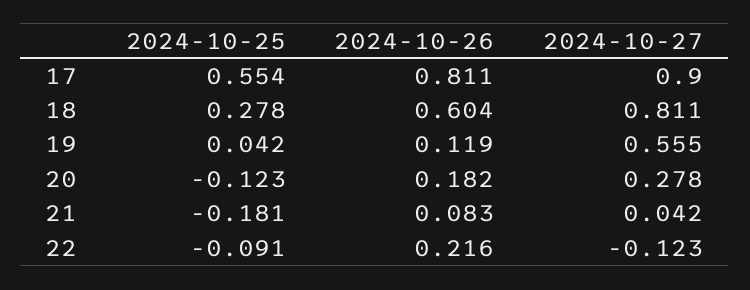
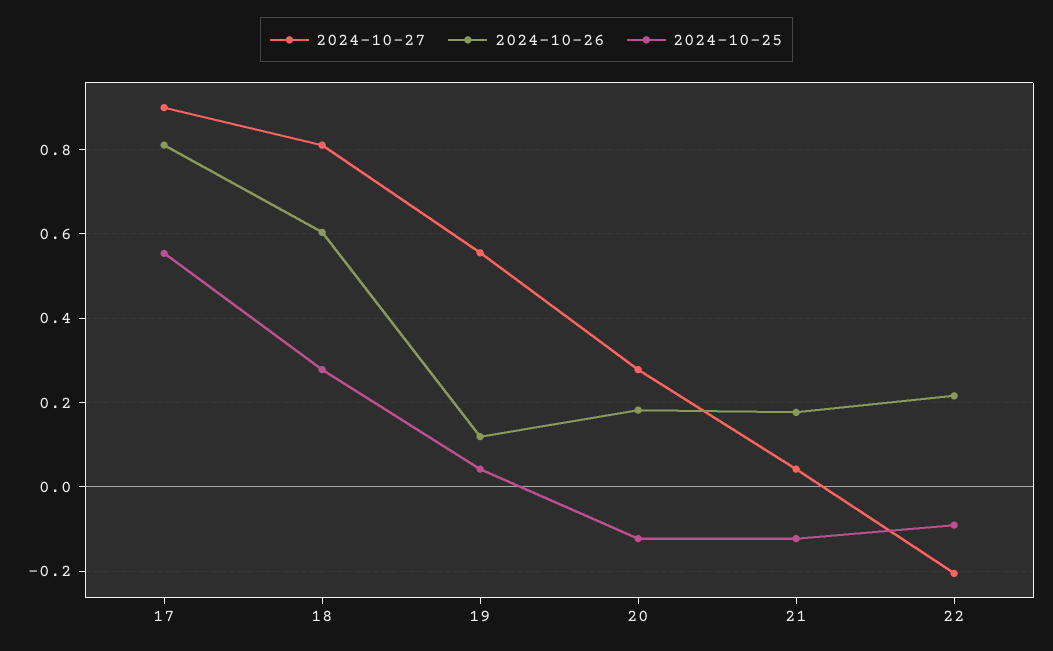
  {
    "2024-10-25": {
      "17": 0.554,
      "18": 0.278,
      "19": 0.042,
      "20": -0.123,
-     "21": -0.181,
+     "21": -0.12,
      "22": -0.091
    },
    "2024-10-26": {
      "17": 0.811,
      "18": 0.604,
      "19": 0.119,
      "20": 0.182,
-     "21": 0.083,
+     "21": 0.18,
      "22": 0.216
    },
    "2024-10-27": {
      "17": 0.9,
      "18": 0.811,
      "19": 0.555,
      "20": 0.278,
      "21": 0.042,
-     "22": -0.123
+     "22": -0.2
    }
  }

